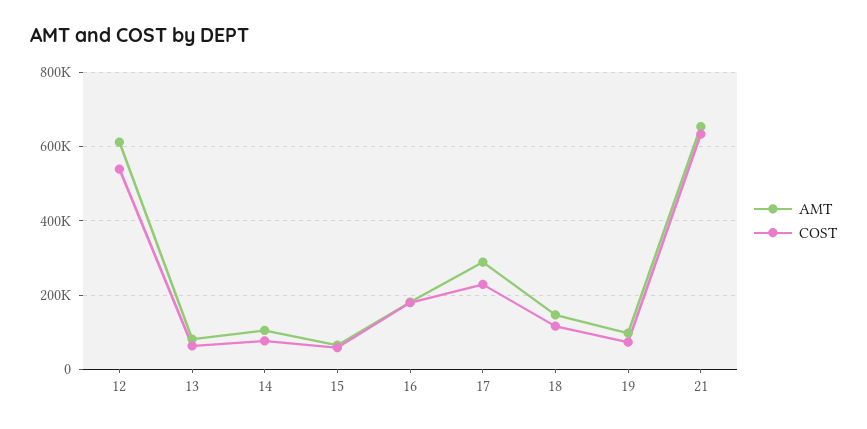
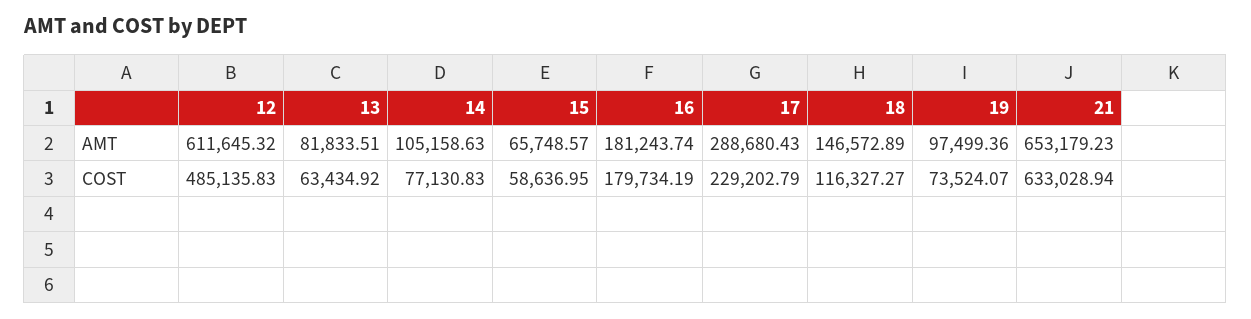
  {
    "AMT": {
      "12": 611645.32,
      "13": 81833.51,
      "14": 105158.63,
      "15": 65748.57,
      "16": 181243.74,
      "17": 288680.43,
      "18": 146572.89,
      "19": 97499.36,
      "21": 653179.23
    },
    "COST": {
-     "12": 540000,
+     "12": 485135.83,
      "13": 63434.92,
      "14": 77130.83,
      "15": 58636.95,
      "16": 179734.19,
      "17": 229202.79,
      "18": 116327.27,
      "19": 73524.07,
      "21": 633028.94
    }
  }

